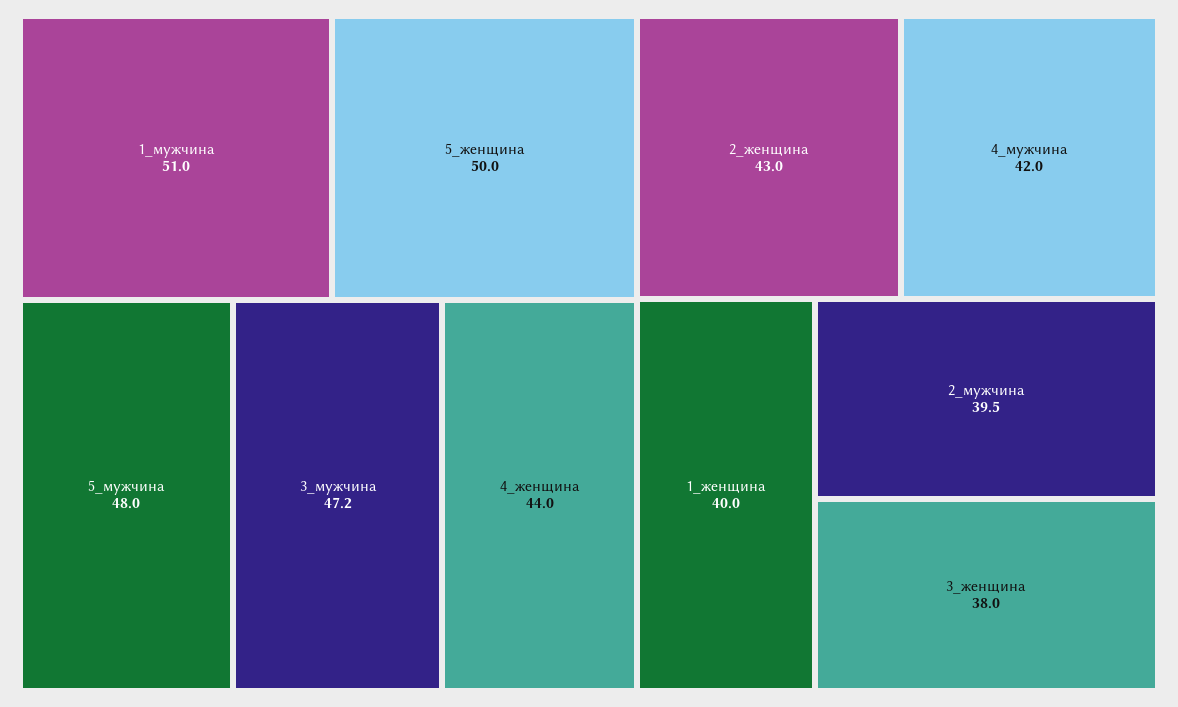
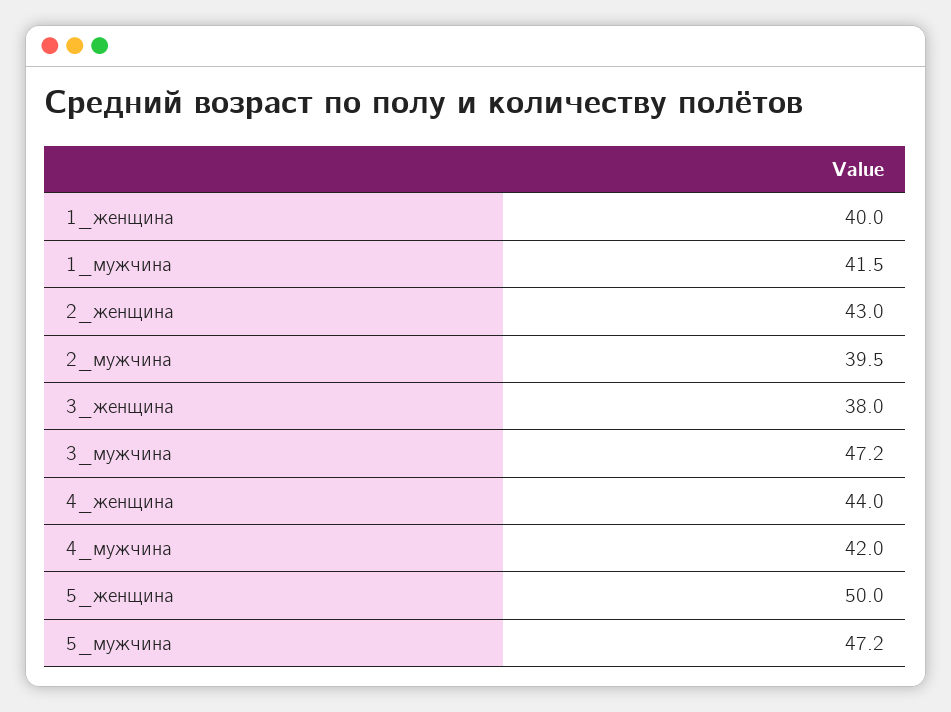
  {
-   "1_мужчина": 51,
+   "1_мужчина": 41.5,
    "5_женщина": 50,
-   "5_мужчина": 48,
+   "5_мужчина": 47.2,
    "3_мужчина": 47.2,
    "4_женщина": 44,
    "2_женщина": 43,
    "4_мужчина": 42,
    "1_женщина": 40,
    "2_мужчина": 39.5,
    "3_женщина": 38
  }

